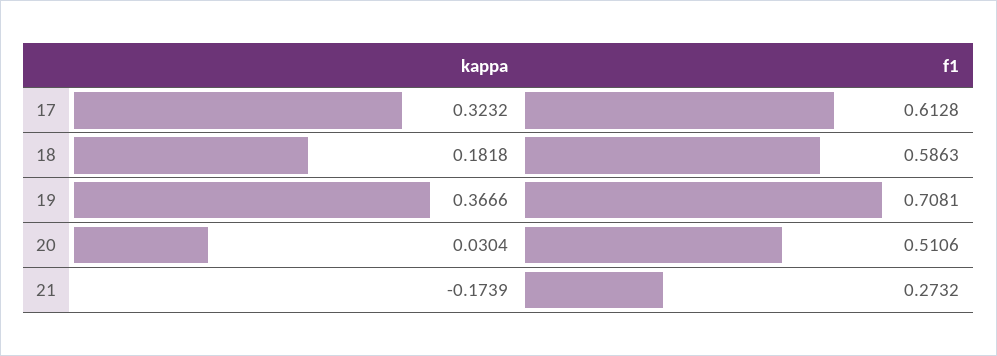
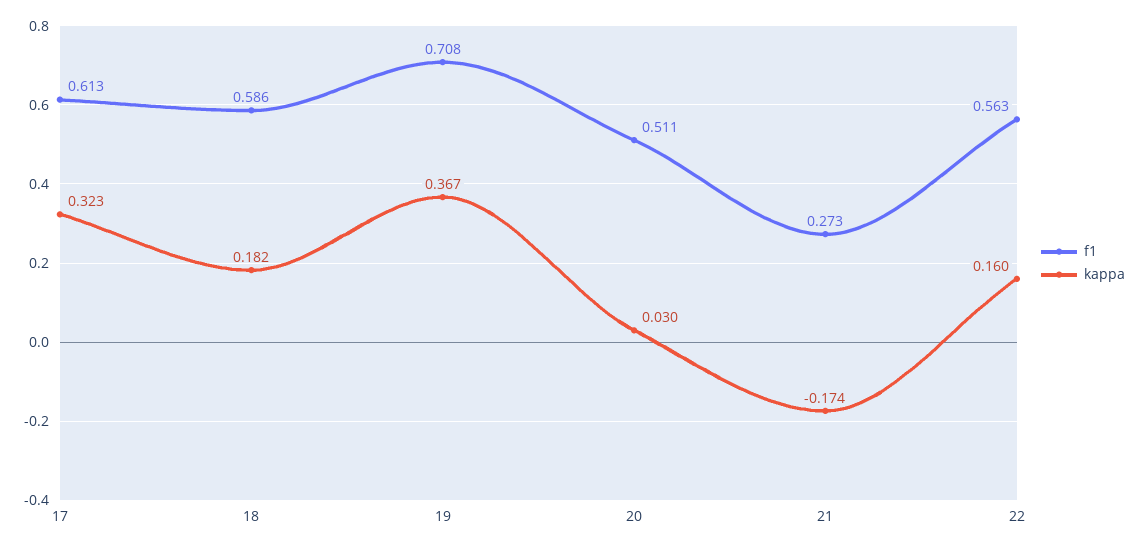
  {
    "kappa": {
      "17": 0.3232,
      "18": 0.1818,
      "19": 0.3666,
      "20": 0.0304,
-     "21": -0.1739
+     "21": -0.1739,
+     "22": 0.16
    },
    "f1": {
      "17": 0.6128,
      "18": 0.5863,
      "19": 0.7081,
      "20": 0.5106,
-     "21": 0.2732
+     "21": 0.2732,
+     "22": 0.563
    }
  }

